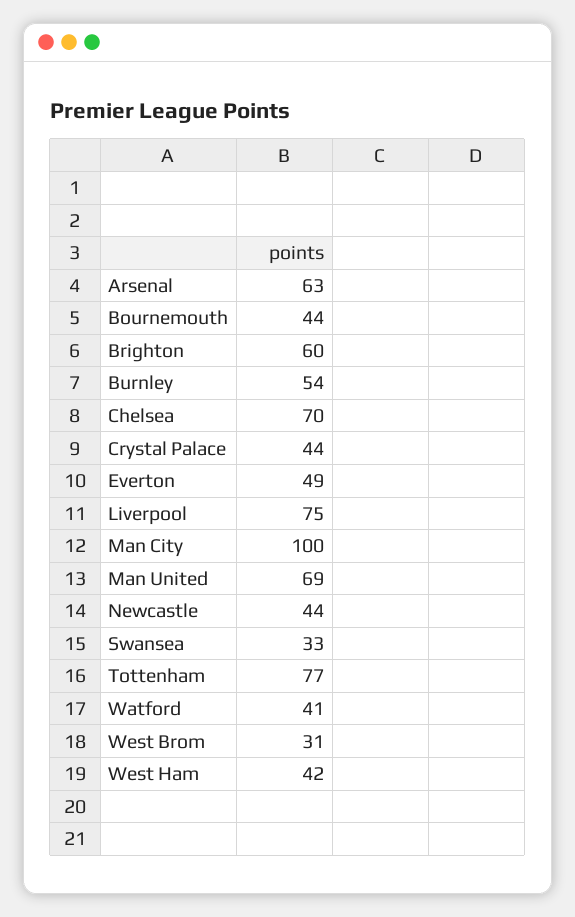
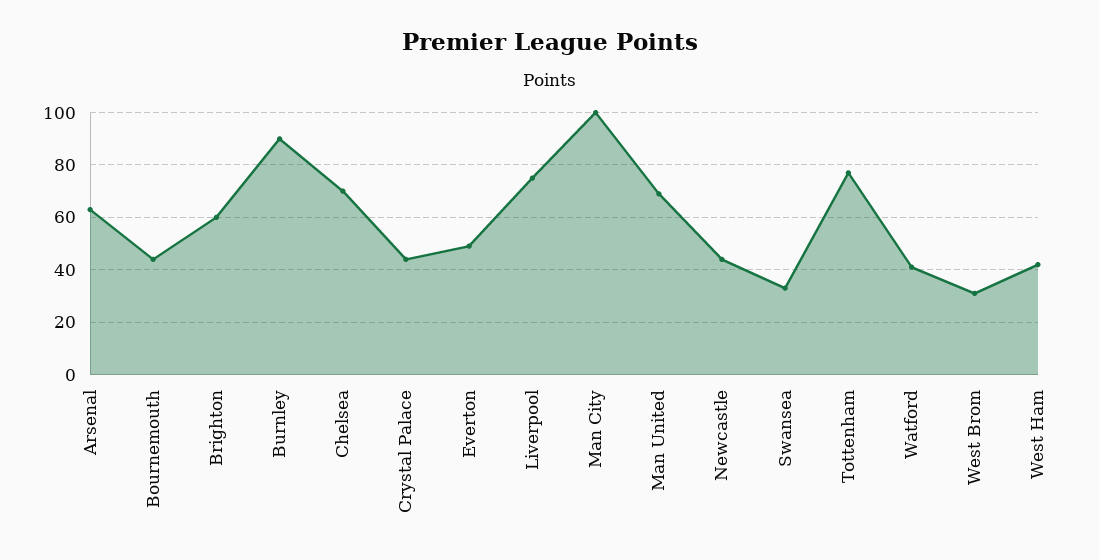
  {
    "Arsenal": 63,
    "Bournemouth": 44,
    "Brighton": 60,
-   "Burnley": 54,
+   "Burnley": 90,
    "Chelsea": 70,
    "Crystal Palace": 44,
    "Everton": 49,
    "Liverpool": 75,
    "Man City": 100,
    "Man United": 69,
    "Newcastle": 44,
    "Swansea": 33,
    "Tottenham": 77,
    "Watford": 41,
    "West Brom": 31,
    "West Ham": 42
  }

